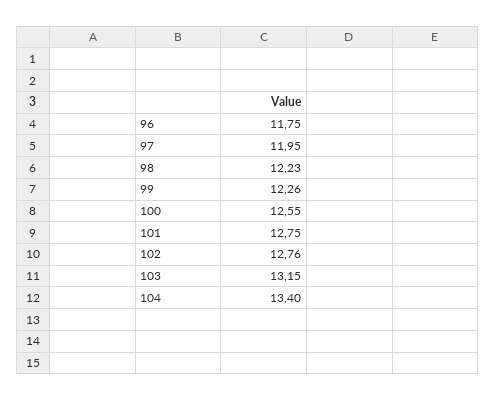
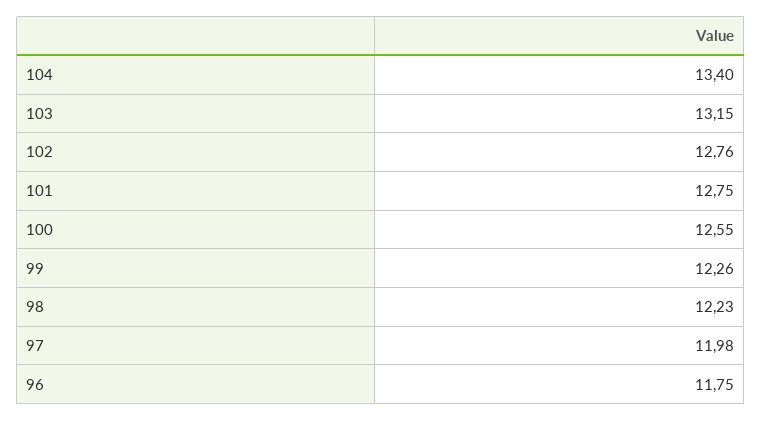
  {
    "96": 11.75,
-   "97": 11.95,
+   "97": 11.98,
    "98": 12.23,
    "99": 12.26,
    "100": 12.55,
    "101": 12.75,
    "102": 12.76,
    "103": 13.15,
    "104": 13.4
  }

